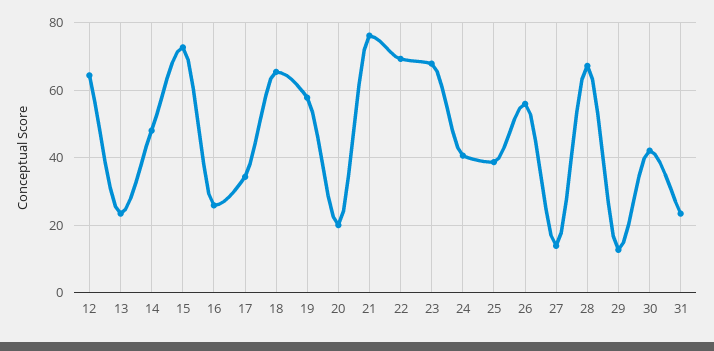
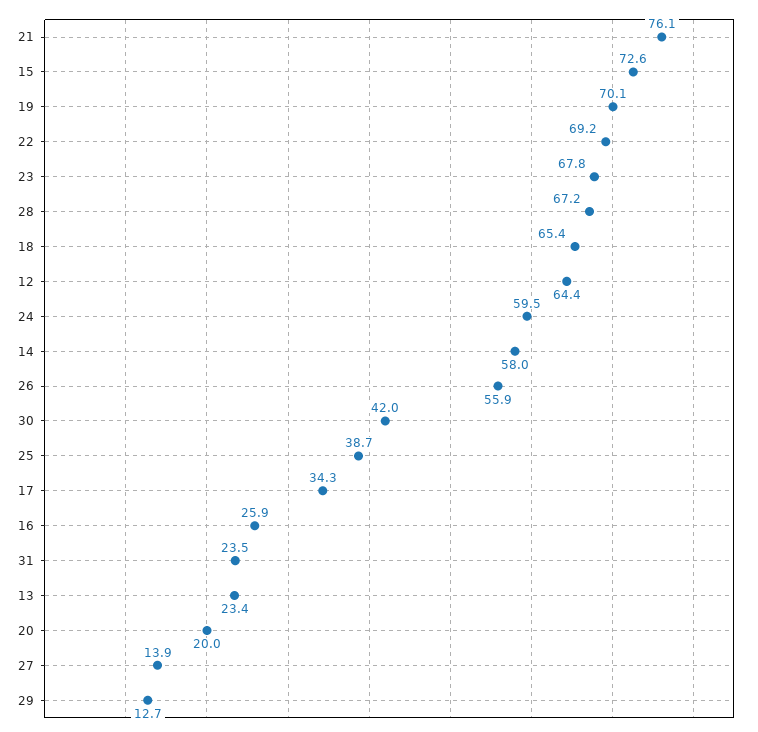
  {
    "12": 64.4,
    "13": 23.4,
-   "14": 48,
+   "14": 58,
    "15": 72.6,
    "16": 25.9,
    "17": 34.3,
    "18": 65.4,
-   "19": 58,
+   "19": 70.1,
    "20": 20,
    "21": 76.1,
    "22": 69.2,
    "23": 67.8,
-   "24": 40,
+   "24": 59.5,
    "25": 38.7,
    "26": 55.9,
    "27": 13.9,
    "28": 67.2,
    "29": 12.7,
    "30": 42,
    "31": 23.5
  }

